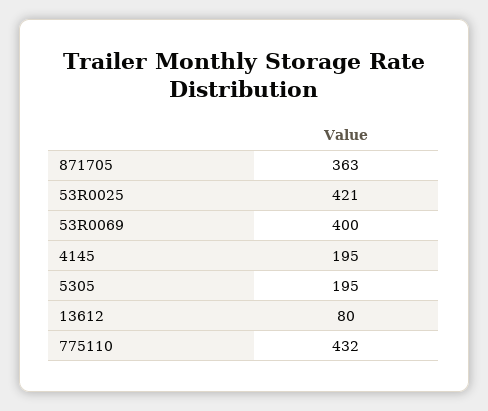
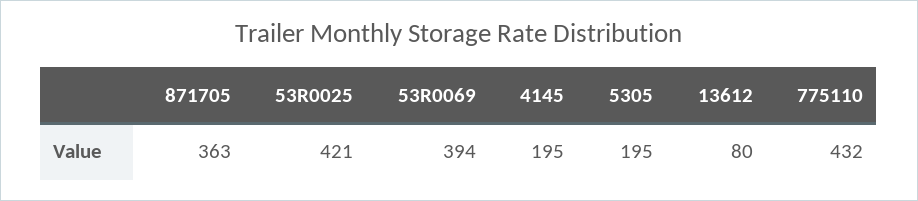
  {
    "871705": 363,
    "53R0025": 421,
-   "53R0069": 400,
+   "53R0069": 394,
    "4145": 195,
    "5305": 195,
    "13612": 80,
    "775110": 432
  }

